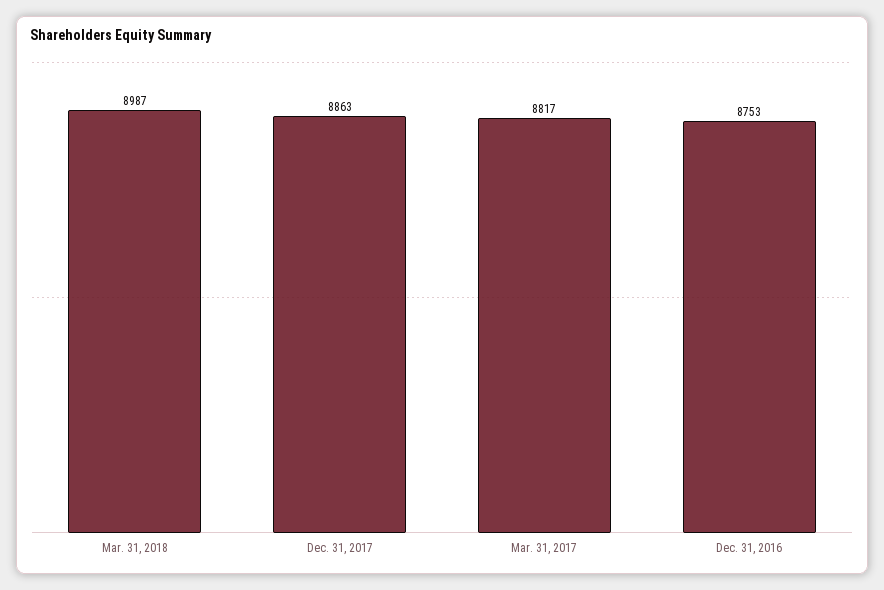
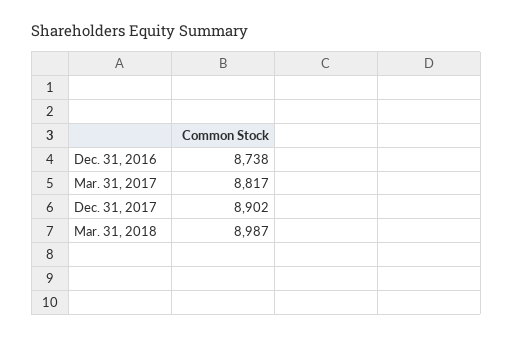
  {
    "Mar. 31, 2018": 8987,
-   "Dec. 31, 2017": 8863,
+   "Dec. 31, 2017": 8902,
    "Mar. 31, 2017": 8817,
-   "Dec. 31, 2016": 8753
+   "Dec. 31, 2016": 8738
  }

